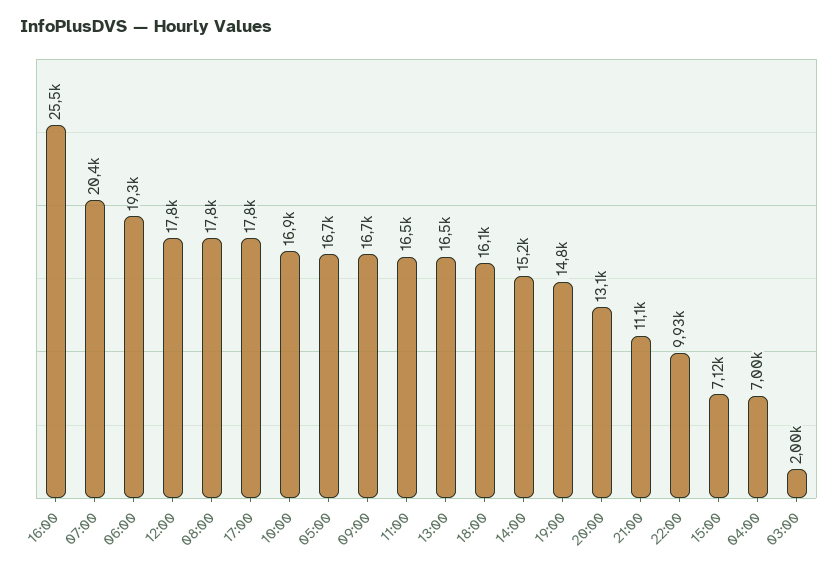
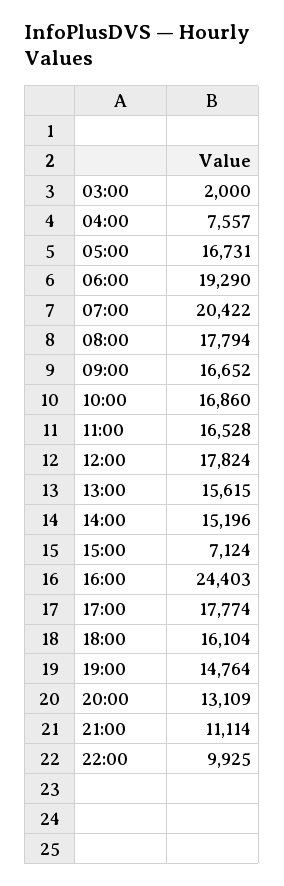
  {
-   "16:00": 25500,
+   "16:00": 24403,
    "07:00": 20422,
    "06:00": 19290,
    "12:00": 17824,
    "08:00": 17794,
    "17:00": 17774,
    "10:00": 16860,
    "05:00": 16731,
    "09:00": 16652,
    "11:00": 16528,
-   "13:00": 16500,
+   "13:00": 15615,
    "18:00": 16104,
    "14:00": 15196,
    "19:00": 14764,
    "20:00": 13109,
    "21:00": 11114,
    "22:00": 9925,
    "15:00": 7124,
-   "04:00": 7000,
+   "04:00": 7557,
    "03:00": 2000
  }

